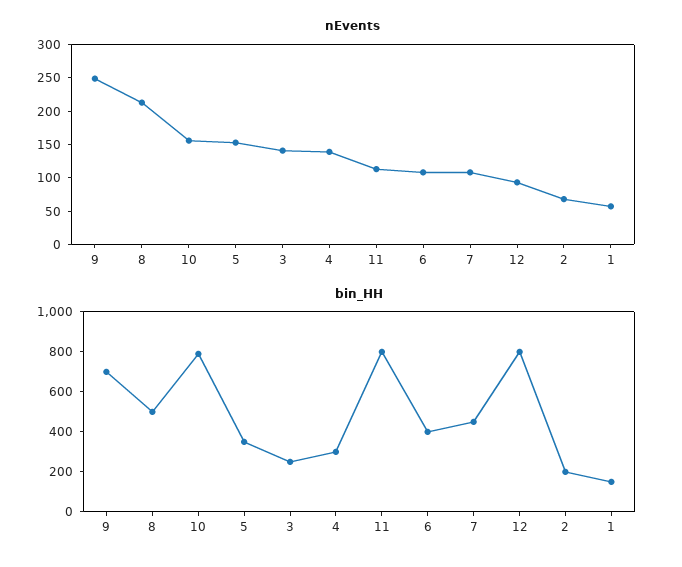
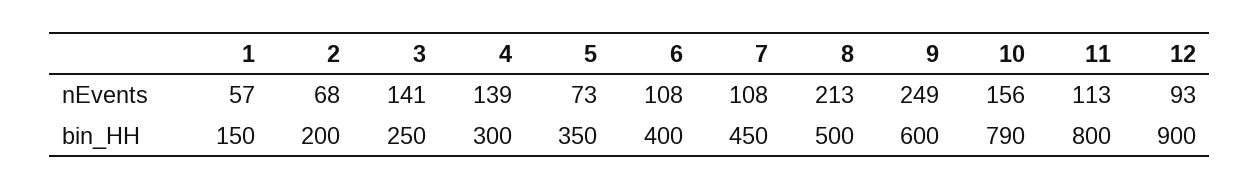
  {
    "nEvents": {
      "9": 249,
      "8": 213,
      "10": 156,
-     "5": 150,
+     "5": 73,
      "3": 141,
      "4": 139,
      "11": 113,
      "6": 108,
      "7": 108,
      "12": 93,
      "2": 68,
      "1": 57
    },
    "bin_HH": {
-     "9": 700,
+     "9": 600,
      "8": 500,
      "10": 790,
      "5": 350,
      "3": 250,
      "4": 300,
      "11": 800,
      "6": 400,
      "7": 450,
-     "12": 800,
+     "12": 900,
      "2": 200,
      "1": 150
    }
  }

